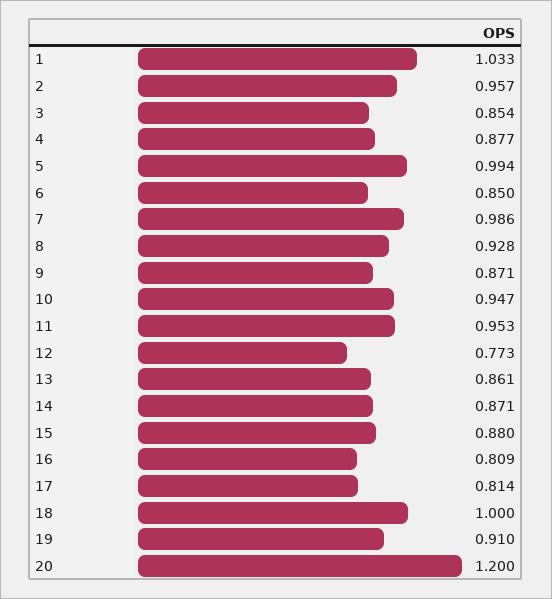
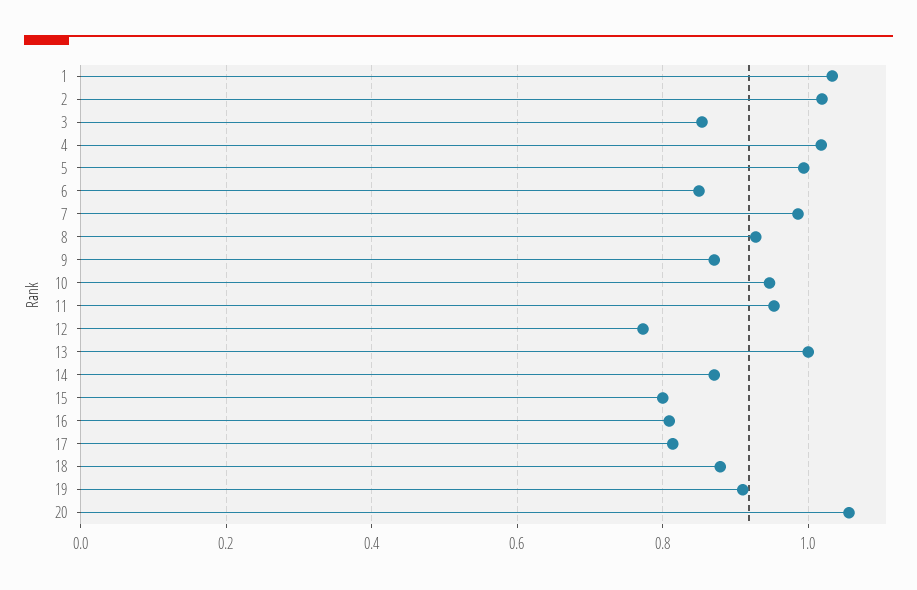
  {
    "1": 1.033,
-   "2": 0.957,
+   "2": 1.02,
    "3": 0.854,
-   "4": 0.877,
+   "4": 1.02,
    "5": 0.994,
    "6": 0.85,
    "7": 0.986,
    "8": 0.928,
    "9": 0.871,
    "10": 0.947,
    "11": 0.953,
    "12": 0.773,
-   "13": 0.861,
+   "13": 1,
    "14": 0.871,
-   "15": 0.88,
+   "15": 0.8,
    "16": 0.809,
    "17": 0.814,
-   "18": 1,
+   "18": 0.88,
    "19": 0.91,
-   "20": 1.2
+   "20": 1.06
  }

